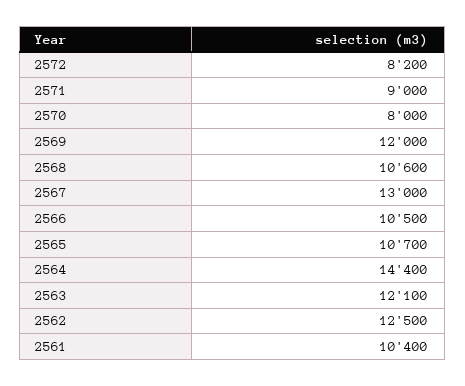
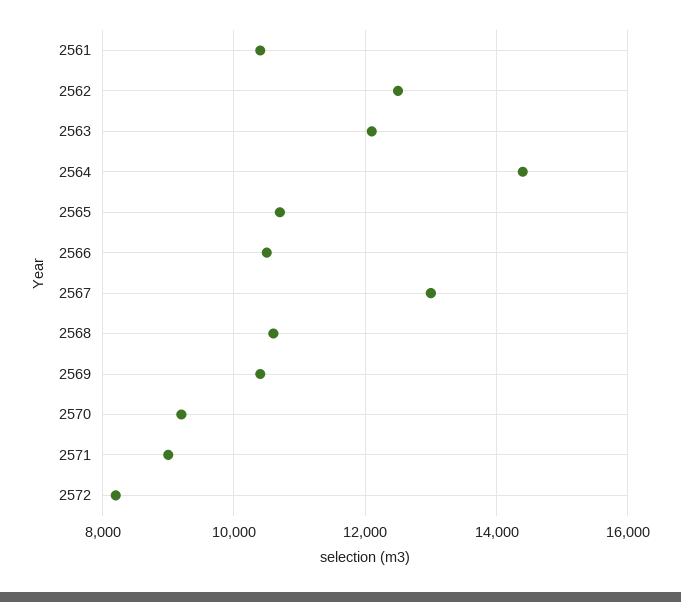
  {
    "2572": 8200,
    "2571": 9000,
-   "2570": 8000,
+   "2570": 9200,
-   "2569": 12000,
+   "2569": 10400,
    "2568": 10600,
    "2567": 13000,
    "2566": 10500,
    "2565": 10700,
    "2564": 14400,
    "2563": 12100,
    "2562": 12500,
    "2561": 10400
  }

